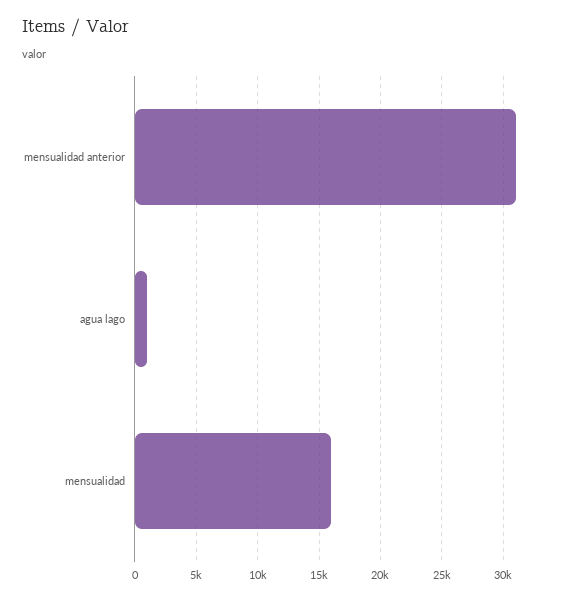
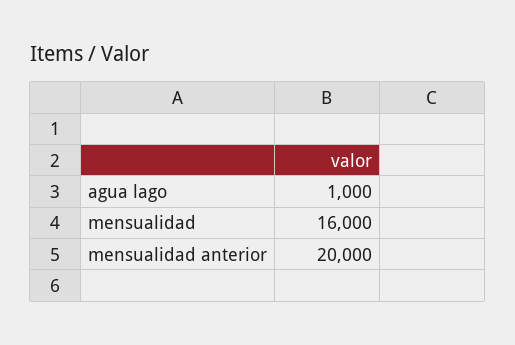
  {
-   "mensualidad anterior": 31000,
+   "mensualidad anterior": 20000,
    "agua lago": 1000,
    "mensualidad": 16000
  }

